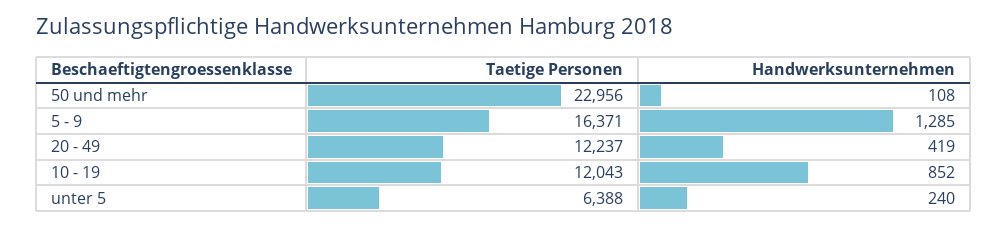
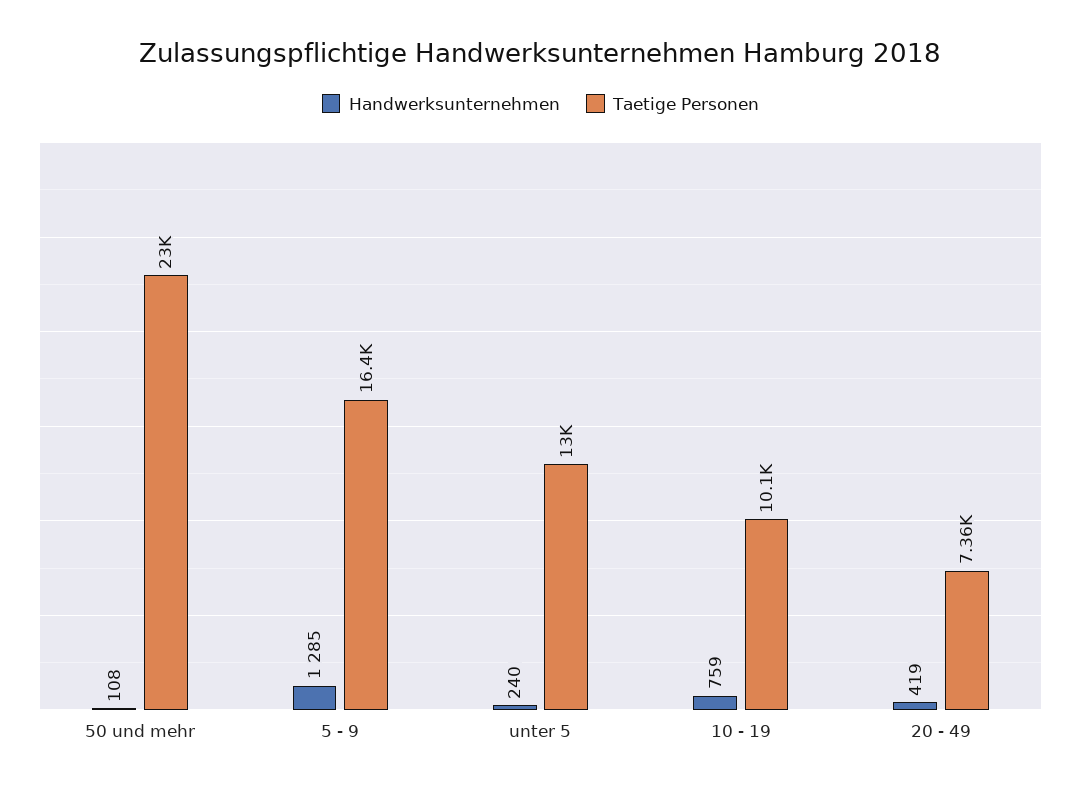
  {
    "Taetige Personen": {
      "50 und mehr": 22956,
      "5 - 9": 16371,
-     "20 - 49": 12237,
+     "20 - 49": 7360,
-     "10 - 19": 12043,
+     "10 - 19": 10100,
-     "unter 5": 6388
+     "unter 5": 13000
    },
    "Handwerksunternehmen": {
      "50 und mehr": 108,
      "5 - 9": 1285,
      "20 - 49": 419,
-     "10 - 19": 852,
+     "10 - 19": 759,
      "unter 5": 240
    }
  }

